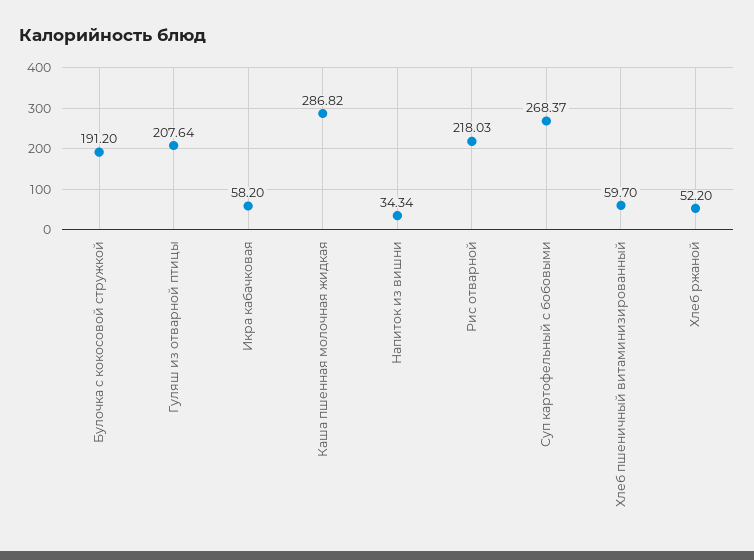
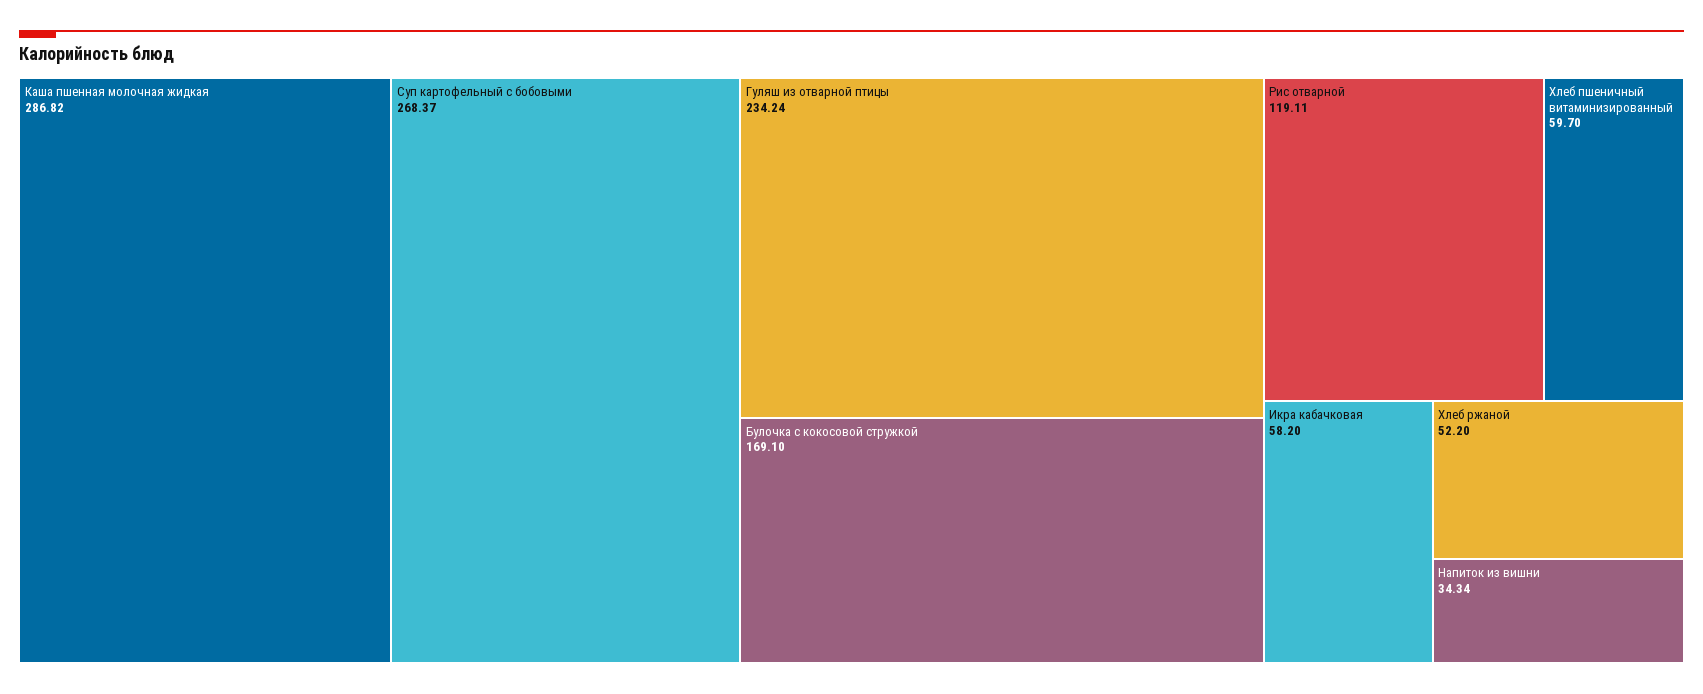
  {
-   "Булочка с кокосовой стружкой": 191.2,
+   "Булочка с кокосовой стружкой": 169.1,
-   "Гуляш из отварной птицы": 207.64,
+   "Гуляш из отварной птицы": 234.24,
    "Икра кабачковая": 58.2,
    "Каша пшенная молочная жидкая": 286.82,
    "Напиток из вишни": 34.34,
-   "Рис отварной": 218.03,
+   "Рис отварной": 119.11,
    "Суп картофельный с бобовыми": 268.37,
    "Хлеб пшеничный витаминизированный": 59.7,
    "Хлеб ржаной": 52.2
  }

